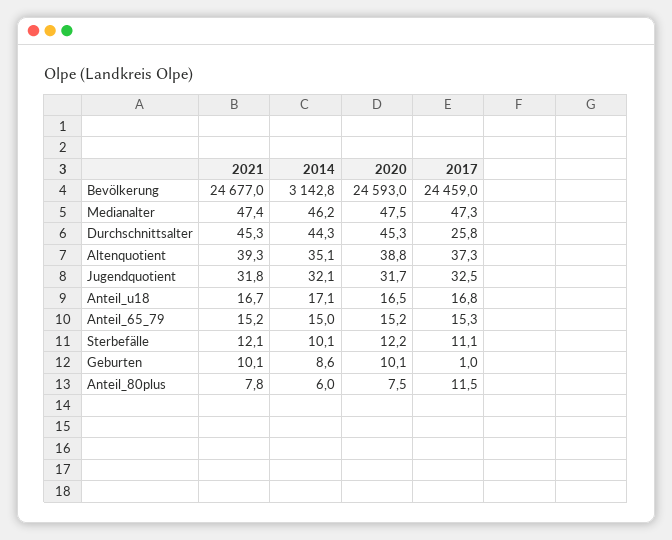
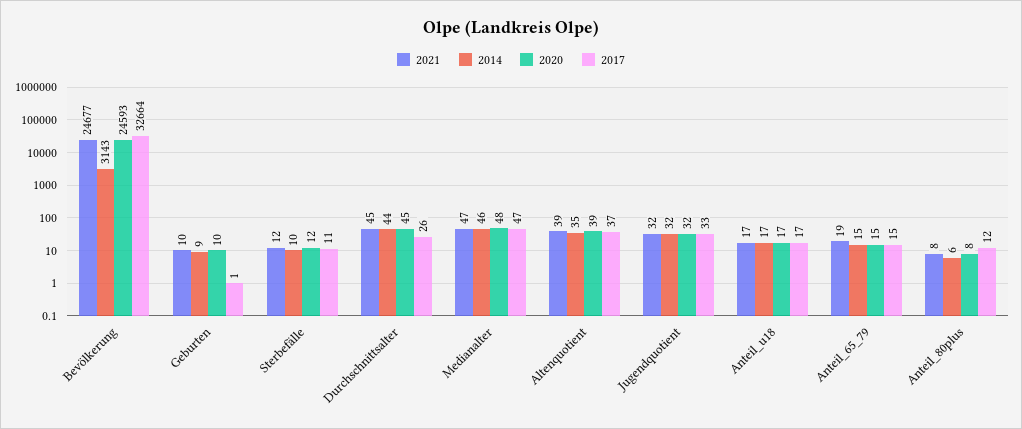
  {
    "2021": {
      "Bevölkerung": 24677,
      "Medianalter": 47.4,
      "Durchschnittsalter": 45.3,
      "Altenquotient": 39.3,
      "Jugendquotient": 31.8,
      "Anteil_u18": 16.7,
-     "Anteil_65_79": 15.2,
+     "Anteil_65_79": 19,
      "Sterbefälle": 12.1,
      "Geburten": 10.1,
      "Anteil_80plus": 7.8
    },
    "2014": {
      "Bevölkerung": 3142.8,
      "Medianalter": 46.2,
      "Durchschnittsalter": 44.3,
      "Altenquotient": 35.1,
      "Jugendquotient": 32.1,
      "Anteil_u18": 17.1,
      "Anteil_65_79": 15,
      "Sterbefälle": 10.1,
      "Geburten": 8.6,
      "Anteil_80plus": 6
    },
    "2020": {
      "Bevölkerung": 24593,
      "Medianalter": 47.5,
      "Durchschnittsalter": 45.3,
      "Altenquotient": 38.8,
      "Jugendquotient": 31.7,
      "Anteil_u18": 16.5,
      "Anteil_65_79": 15.2,
      "Sterbefälle": 12.2,
      "Geburten": 10.1,
      "Anteil_80plus": 7.5
    },
    "2017": {
-     "Bevölkerung": 24459,
+     "Bevölkerung": 32664,
      "Medianalter": 47.3,
      "Durchschnittsalter": 25.8,
      "Altenquotient": 37.3,
      "Jugendquotient": 32.5,
      "Anteil_u18": 16.8,
      "Anteil_65_79": 15.3,
      "Sterbefälle": 11.1,
      "Geburten": 1,
      "Anteil_80plus": 11.5
    }
  }

